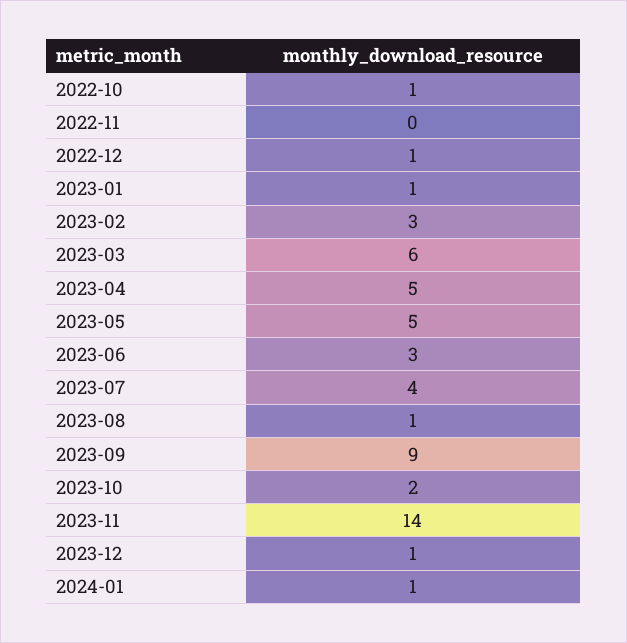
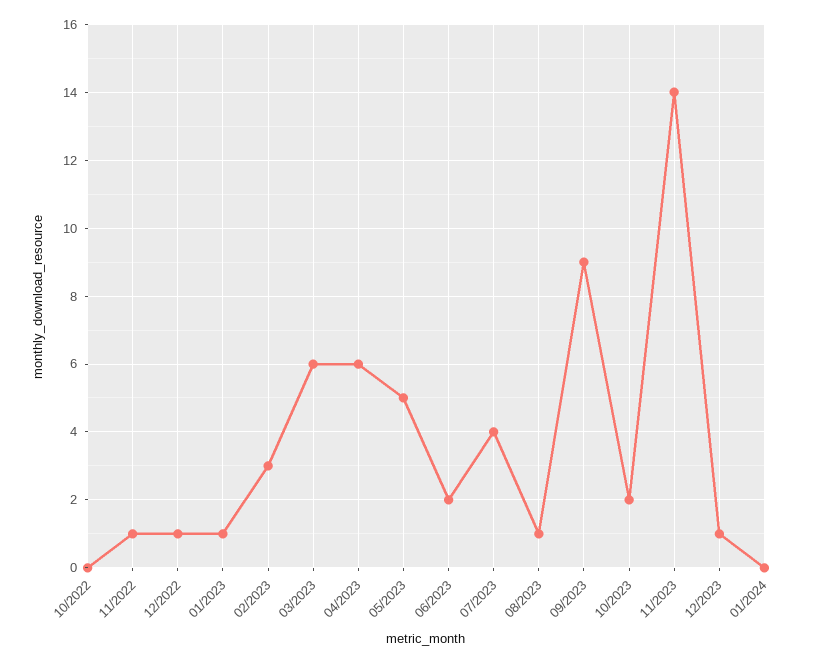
  {
-   "2022-10": 1,
+   "2022-10": 0,
-   "2022-11": 0,
+   "2022-11": 1,
    "2022-12": 1,
    "2023-01": 1,
    "2023-02": 3,
    "2023-03": 6,
-   "2023-04": 5,
+   "2023-04": 6,
    "2023-05": 5,
-   "2023-06": 3,
+   "2023-06": 2,
    "2023-07": 4,
    "2023-08": 1,
    "2023-09": 9,
    "2023-10": 2,
    "2023-11": 14,
    "2023-12": 1,
-   "2024-01": 1
+   "2024-01": 0
  }

